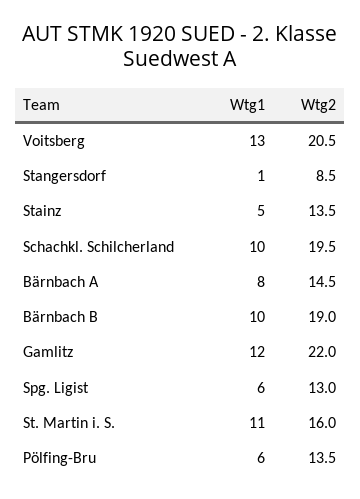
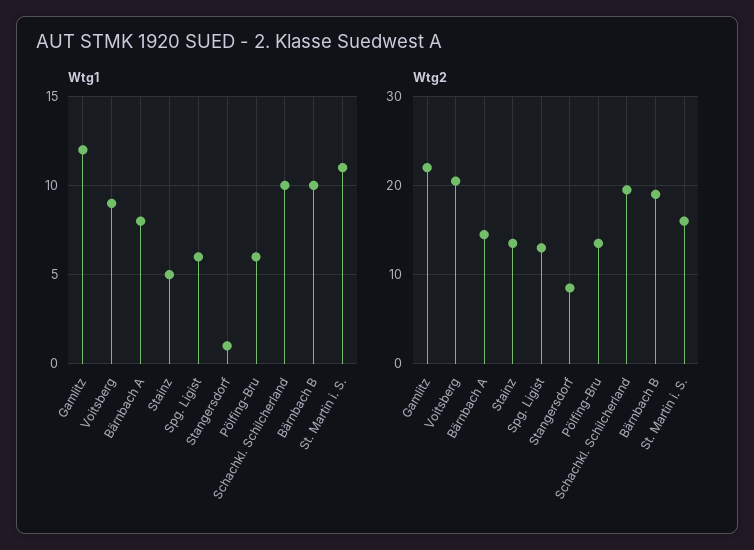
  {
    "Wtg1": {
-     "Voitsberg": 13,
+     "Voitsberg": 9,
      "Stangersdorf": 1,
      "Stainz": 5,
      "Schachkl. Schilcherland": 10,
      "Bärnbach A": 8,
      "Bärnbach B": 10,
      "Gamlitz": 12,
      "Spg. Ligist": 6,
      "St. Martin i. S.": 11,
      "Pölfing-Bru": 6
    },
    "Wtg2": {
      "Voitsberg": 20.5,
      "Stangersdorf": 8.5,
      "Stainz": 13.5,
      "Schachkl. Schilcherland": 19.5,
      "Bärnbach A": 14.5,
      "Bärnbach B": 19,
      "Gamlitz": 22,
      "Spg. Ligist": 13,
      "St. Martin i. S.": 16,
      "Pölfing-Bru": 13.5
    }
  }

